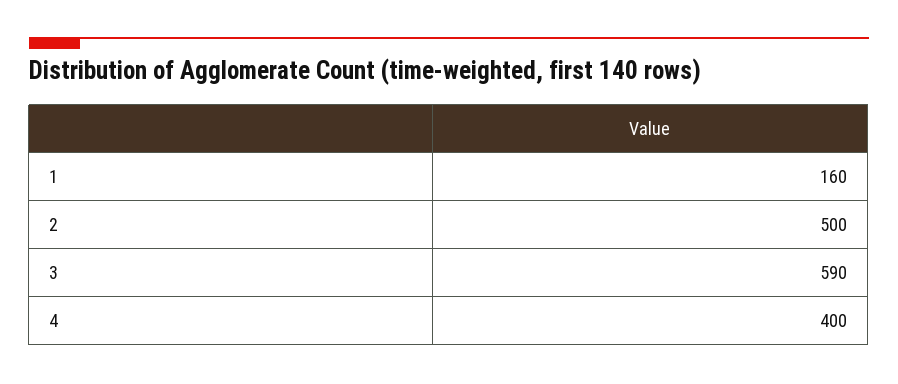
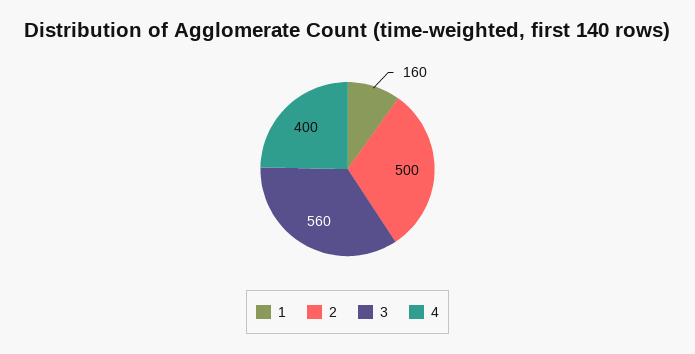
  {
    "1": 160,
    "2": 500,
-   "3": 590,
+   "3": 560,
    "4": 400
  }

